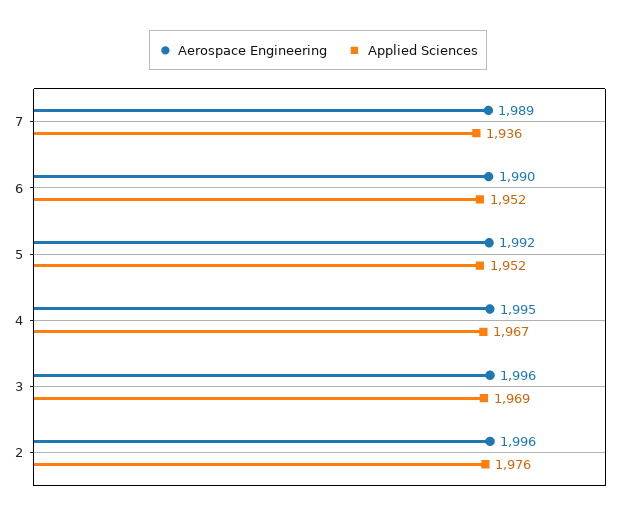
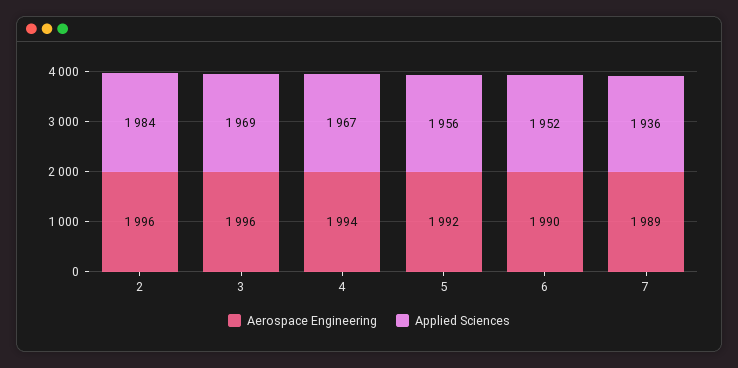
  {
    "Aerospace Engineering": {
      "7": 1989,
      "6": 1990,
      "5": 1992,
-     "4": 1995,
+     "4": 1994,
      "3": 1996,
      "2": 1996
    },
    "Applied Sciences": {
      "7": 1936,
      "6": 1952,
-     "5": 1952,
+     "5": 1956,
      "4": 1967,
      "3": 1969,
-     "2": 1976
+     "2": 1984
    }
  }

